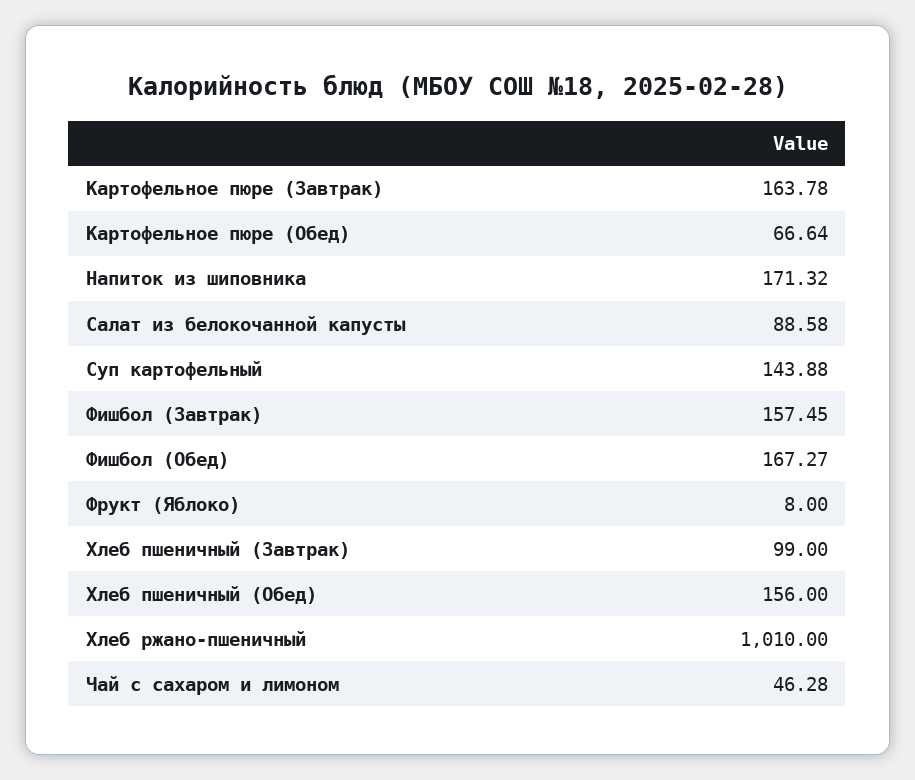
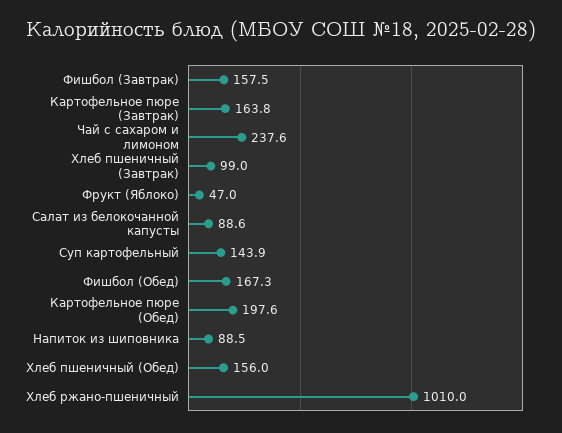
  {
    "Картофельное пюре (Завтрак)": 163.78,
-   "Картофельное пюре (Обед)": 66.64,
+   "Картофельное пюре (Обед)": 197.6,
-   "Напиток из шиповника": 171.32,
+   "Напиток из шиповника": 88.5,
    "Салат из белокочанной капусты": 88.58,
    "Суп картофельный": 143.88,
    "Фишбол (Завтрак)": 157.45,
    "Фишбол (Обед)": 167.27,
-   "Фрукт (Яблоко)": 8,
+   "Фрукт (Яблоко)": 47,
    "Хлеб пшеничный (Завтрак)": 99,
    "Хлеб пшеничный (Обед)": 156,
    "Хлеб ржано-пшеничный": 1010,
-   "Чай с сахаром и лимоном": 46.28
+   "Чай с сахаром и лимоном": 237.6
  }

